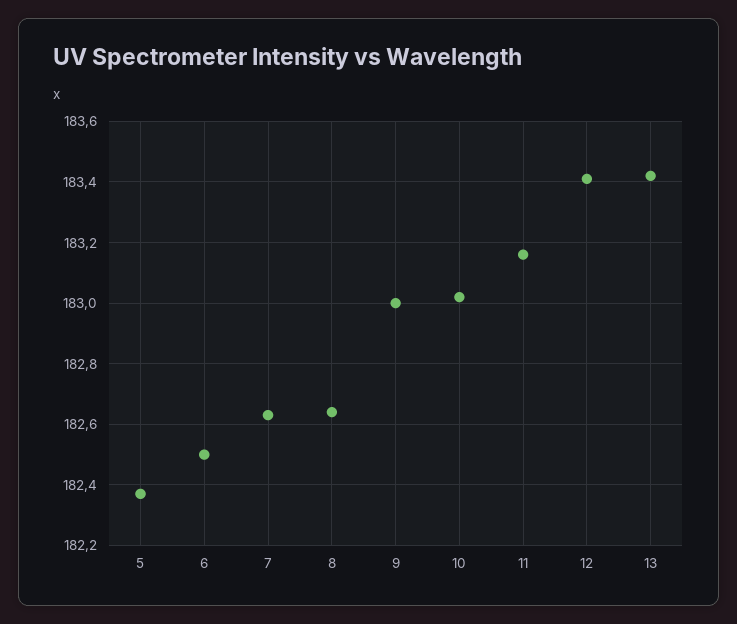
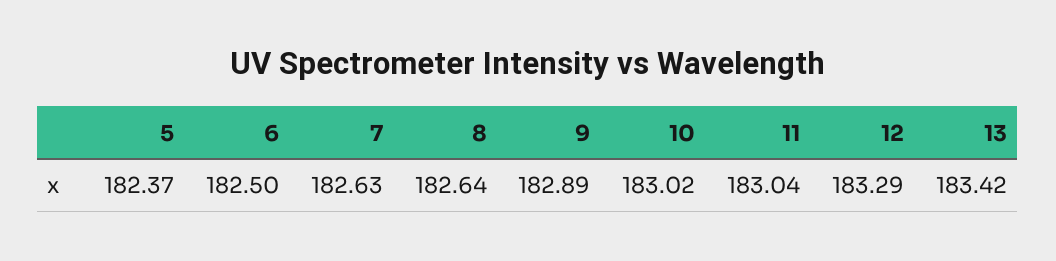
  {
    "5": 182.37,
    "6": 182.5,
    "7": 182.63,
    "8": 182.64,
-   "9": 183,
+   "9": 182.89,
    "10": 183.02,
-   "11": 183.15,
+   "11": 183.04,
-   "12": 183.4,
+   "12": 183.29,
    "13": 183.42
  }

